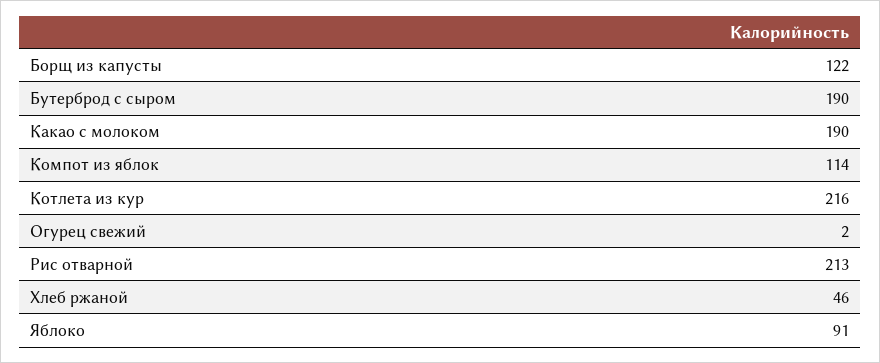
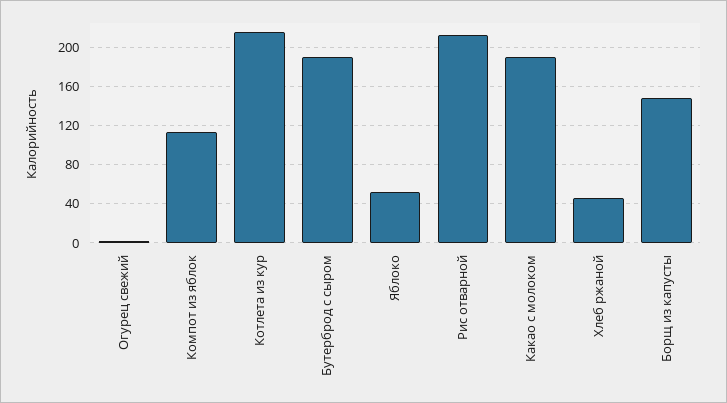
  {
-   "Борщ из капусты": 122,
+   "Борщ из капусты": 150,
    "Бутерброд с сыром": 190,
    "Какао с молоком": 190,
    "Компот из яблок": 114,
    "Котлета из кур": 216,
    "Огурец свежий": 2,
    "Рис отварной": 213,
    "Хлеб ржаной": 46,
-   "Яблоко": 91
+   "Яблоко": 50
  }

